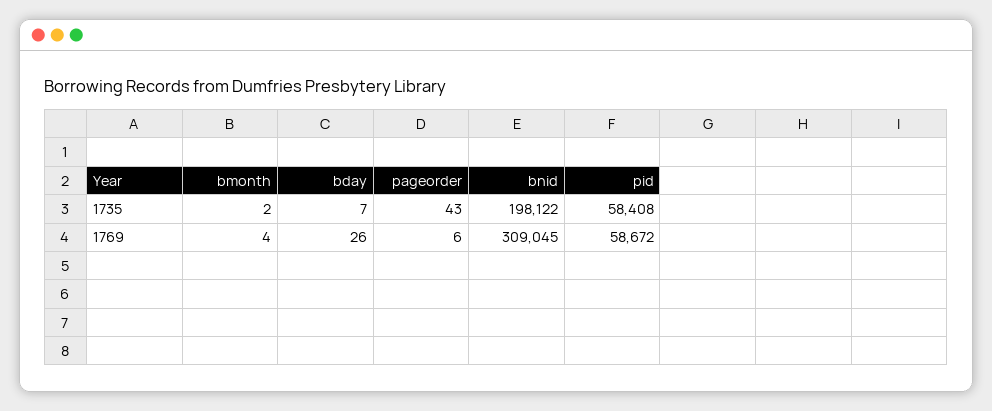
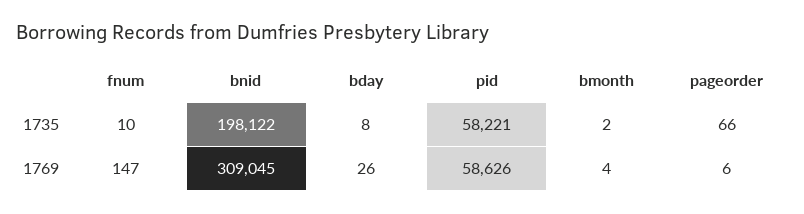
  {
    "bmonth": {
      "1735": 2,
      "1769": 4
    },
    "bday": {
-     "1735": 7,
+     "1735": 8,
      "1769": 26
    },
    "pageorder": {
-     "1735": 43,
+     "1735": 66,
      "1769": 6
    },
    "bnid": {
      "1735": 198122,
      "1769": 309045
    },
    "pid": {
-     "1735": 58408,
+     "1735": 58221,
-     "1769": 58672
+     "1769": 58626
-   }
+   },
+   "fnum": {
+     "1735": 10,
+     "1769": 147
+   }
  }

